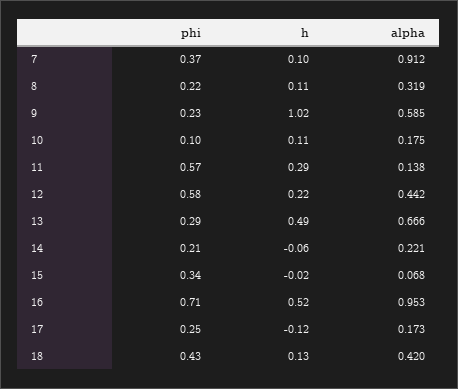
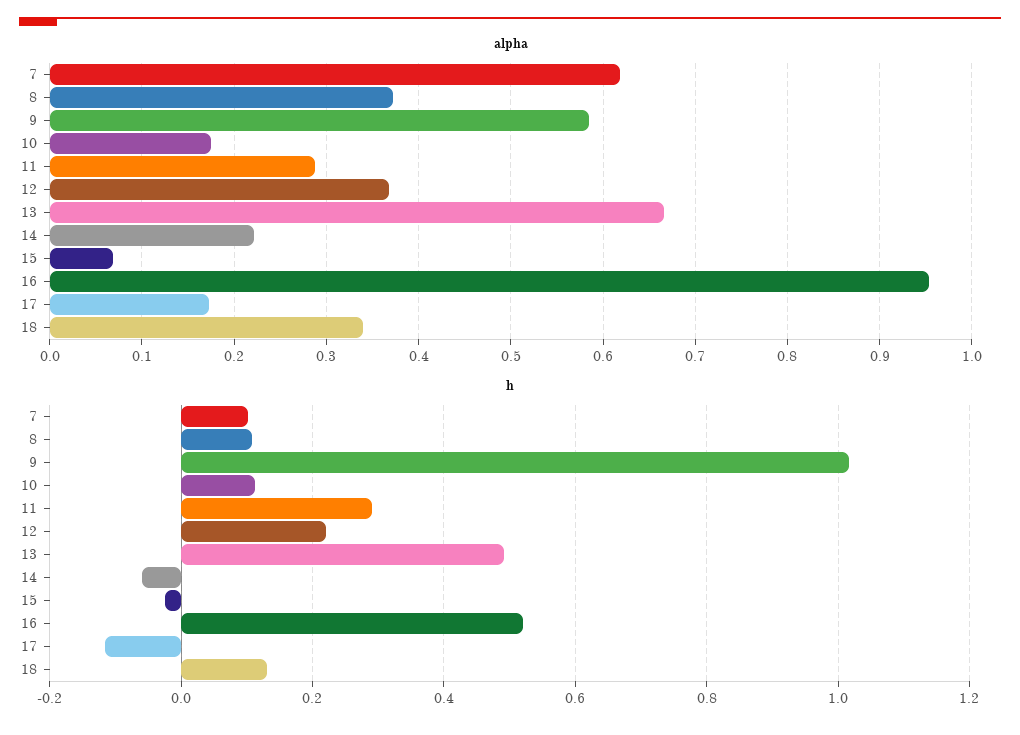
  {
-   "phi": {
-     "7": 0.37,
-     "8": 0.22,
-     "9": 0.23,
-     "10": 0.1,
-     "11": 0.57,
-     "12": 0.58,
-     "13": 0.29,
-     "14": 0.21,
-     "15": 0.34,
-     "16": 0.71,
-     "17": 0.25,
-     "18": 0.43
-   },
    "h": {
      "7": 0.1,
      "8": 0.11,
      "9": 1.02,
      "10": 0.11,
      "11": 0.29,
      "12": 0.22,
      "13": 0.49,
      "14": -0.06,
      "15": -0.02,
      "16": 0.52,
      "17": -0.12,
      "18": 0.13
    },
    "alpha": {
-     "7": 0.912,
+     "7": 0.62,
-     "8": 0.319,
+     "8": 0.37,
      "9": 0.585,
      "10": 0.175,
-     "11": 0.138,
+     "11": 0.29,
-     "12": 0.442,
+     "12": 0.37,
      "13": 0.666,
      "14": 0.221,
      "15": 0.068,
      "16": 0.953,
      "17": 0.173,
-     "18": 0.42
+     "18": 0.34
    }
  }

